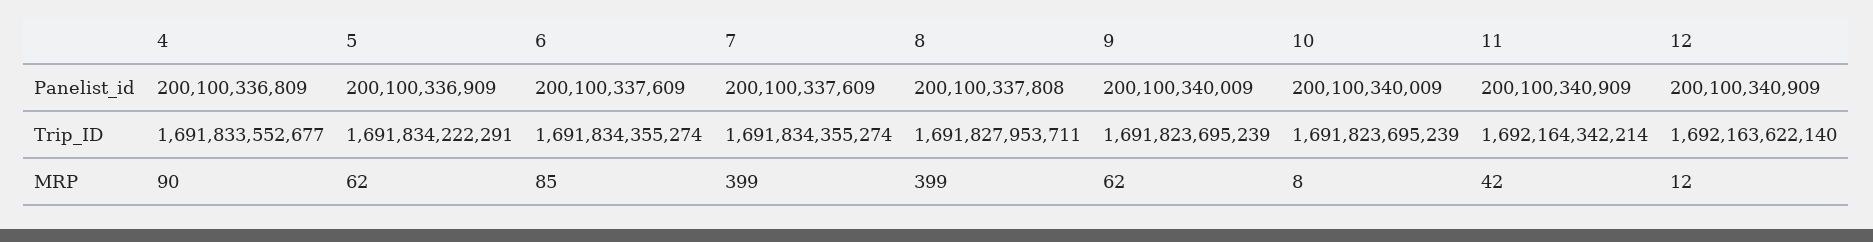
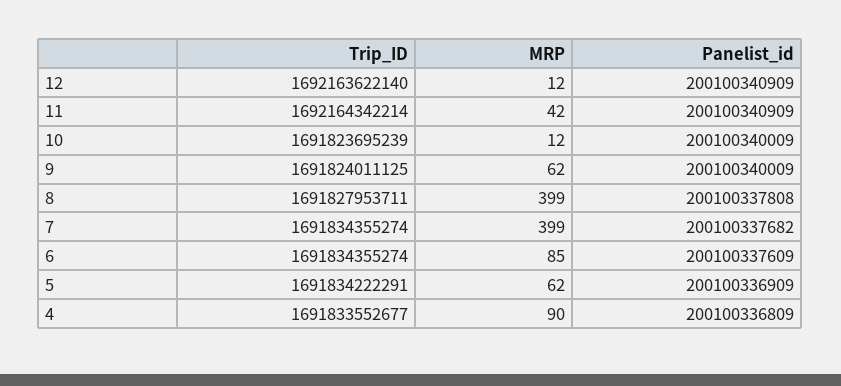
  {
    "4": {
      "Panelist_id": 200100336809,
      "Trip_ID": 1691833552677,
      "MRP": 90
    },
    "5": {
      "Panelist_id": 200100336909,
      "Trip_ID": 1691834222291,
      "MRP": 62
    },
    "6": {
      "Panelist_id": 200100337609,
      "Trip_ID": 1691834355274,
      "MRP": 85
    },
    "7": {
-     "Panelist_id": 200100337609,
+     "Panelist_id": 200100337682,
      "Trip_ID": 1691834355274,
      "MRP": 399
    },
    "8": {
      "Panelist_id": 200100337808,
      "Trip_ID": 1691827953711,
      "MRP": 399
    },
    "9": {
      "Panelist_id": 200100340009,
-     "Trip_ID": 1691823695239,
+     "Trip_ID": 1691824011125,
      "MRP": 62
    },
    "10": {
      "Panelist_id": 200100340009,
      "Trip_ID": 1691823695239,
-     "MRP": 8
+     "MRP": 12
    },
    "11": {
      "Panelist_id": 200100340909,
      "Trip_ID": 1692164342214,
      "MRP": 42
    },
    "12": {
      "Panelist_id": 200100340909,
      "Trip_ID": 1692163622140,
      "MRP": 12
    }
  }

